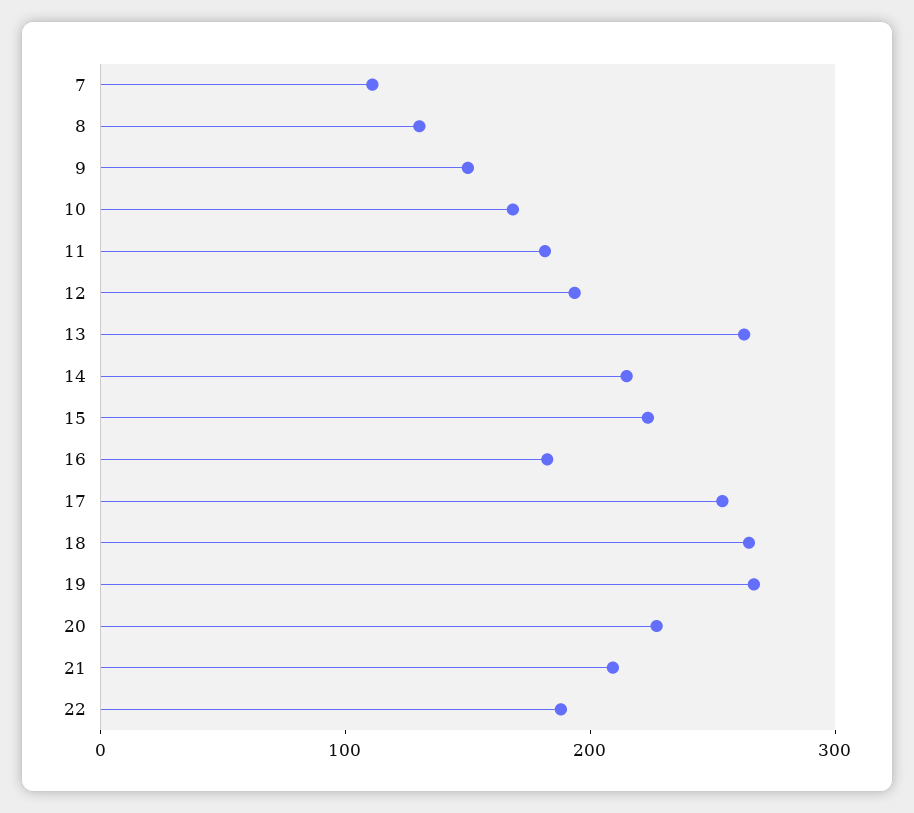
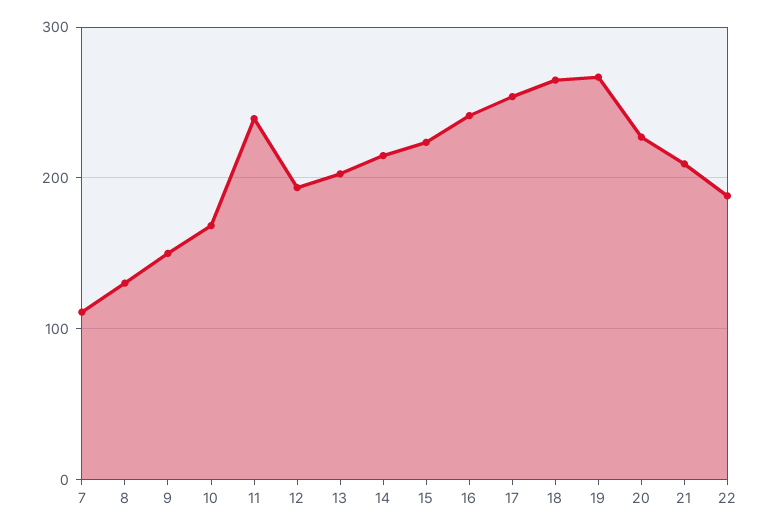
  {
    "7": 110,
    "8": 130,
    "9": 150,
    "10": 170,
-   "11": 180,
+   "11": 240,
    "12": 190,
-   "13": 260,
+   "13": 200,
    "14": 210,
    "15": 220,
-   "16": 180,
+   "16": 240,
    "17": 250,
    "18": 260,
    "19": 270,
    "20": 230,
    "21": 210,
    "22": 190
  }

